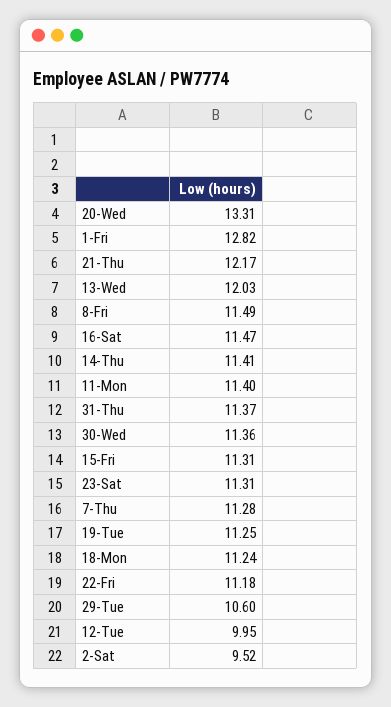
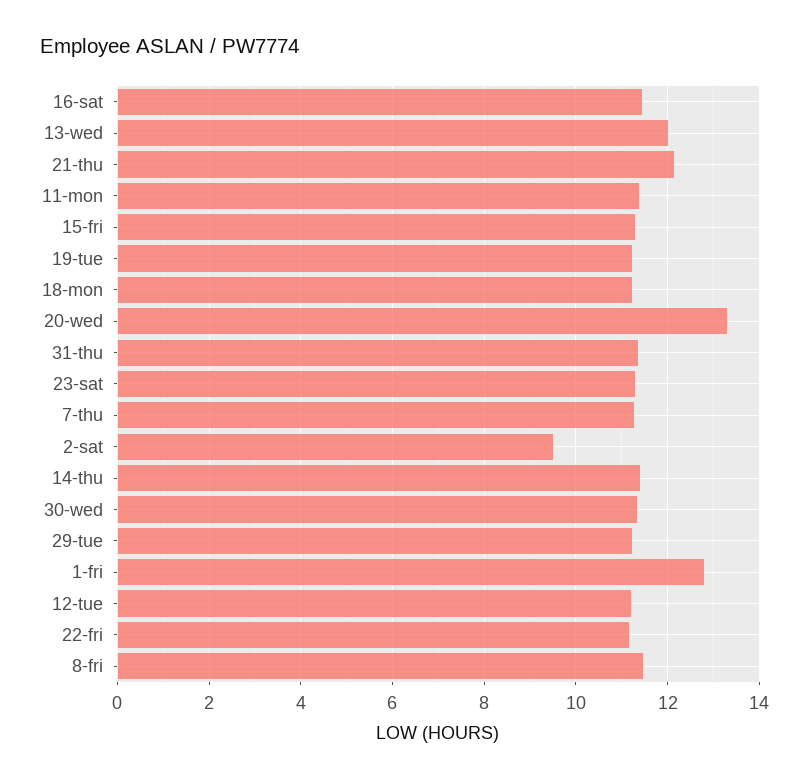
  {
    "20-Wed": 13.31,
    "1-Fri": 12.82,
    "21-Thu": 12.17,
    "13-Wed": 12.03,
    "8-Fri": 11.49,
    "16-Sat": 11.47,
    "14-Thu": 11.41,
    "11-Mon": 11.4,
    "31-Thu": 11.37,
    "30-Wed": 11.36,
    "15-Fri": 11.31,
    "23-Sat": 11.31,
    "7-Thu": 11.28,
    "19-Tue": 11.25,
    "18-Mon": 11.24,
    "22-Fri": 11.18,
-   "29-Tue": 10.6,
+   "29-Tue": 11.2,
-   "12-Tue": 9.95,
+   "12-Tue": 11.2,
    "2-Sat": 9.52
  }

